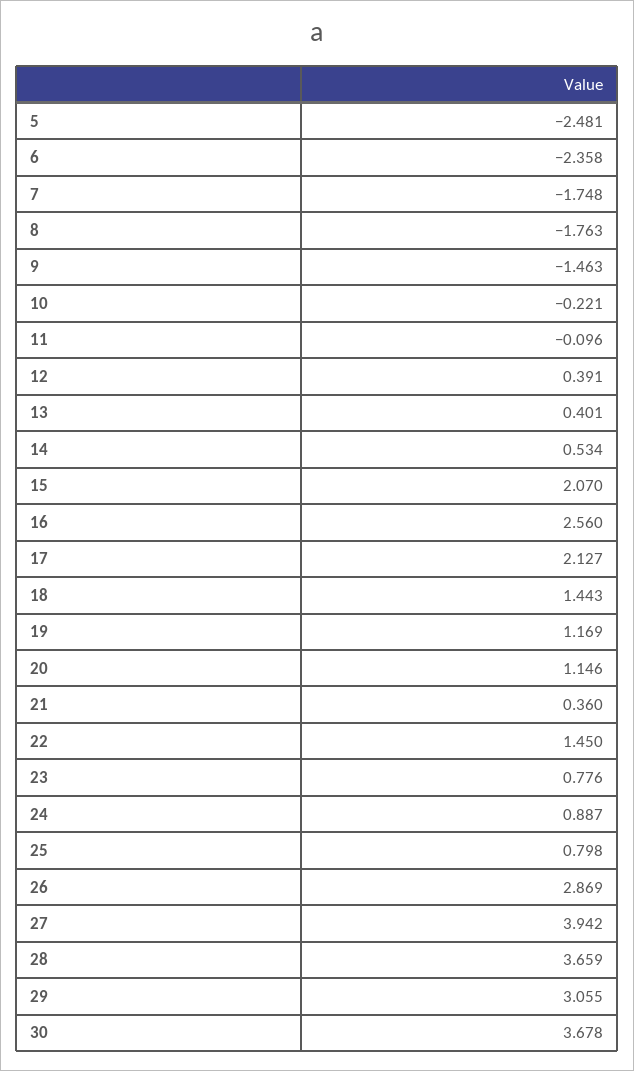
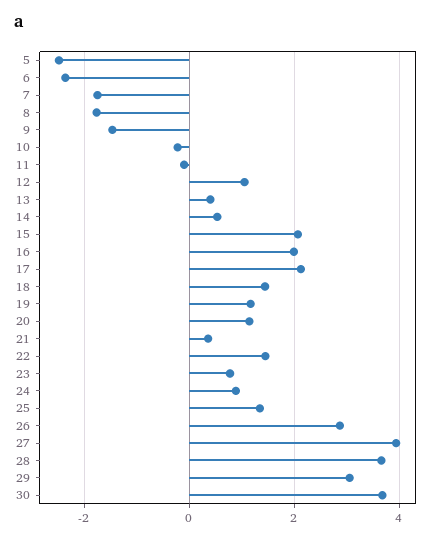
  {
    "5": -2.481,
    "6": -2.358,
    "7": -1.748,
    "8": -1.763,
    "9": -1.463,
    "10": -0.221,
    "11": -0.096,
-   "12": 0.391,
+   "12": 1,
    "13": 0.401,
    "14": 0.534,
    "15": 2.07,
-   "16": 2.56,
+   "16": 2,
    "17": 2.127,
    "18": 1.443,
    "19": 1.169,
    "20": 1.146,
    "21": 0.36,
    "22": 1.45,
    "23": 0.776,
    "24": 0.887,
-   "25": 0.798,
+   "25": 1.4,
    "26": 2.869,
    "27": 3.942,
    "28": 3.659,
    "29": 3.055,
    "30": 3.678
  }

